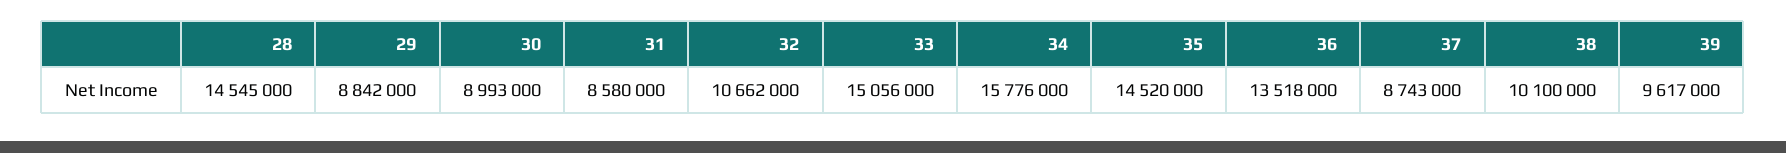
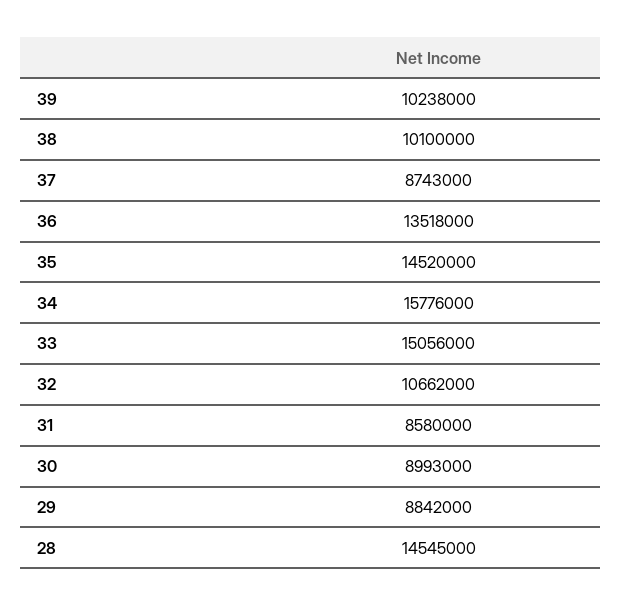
  {
    "28": 14545000,
    "29": 8842000,
    "30": 8993000,
    "31": 8580000,
    "32": 10662000,
    "33": 15056000,
    "34": 15776000,
    "35": 14520000,
    "36": 13518000,
    "37": 8743000,
    "38": 10100000,
-   "39": 9617000
+   "39": 10238000
  }

